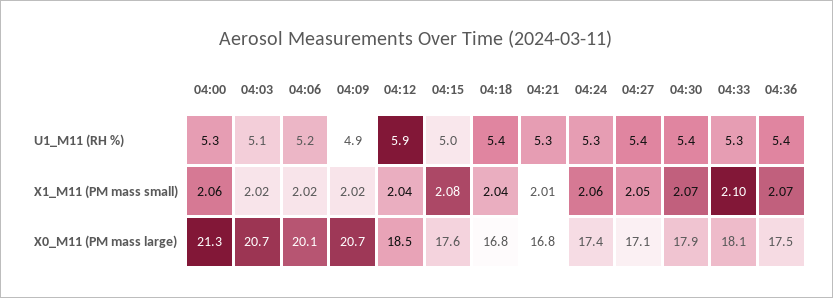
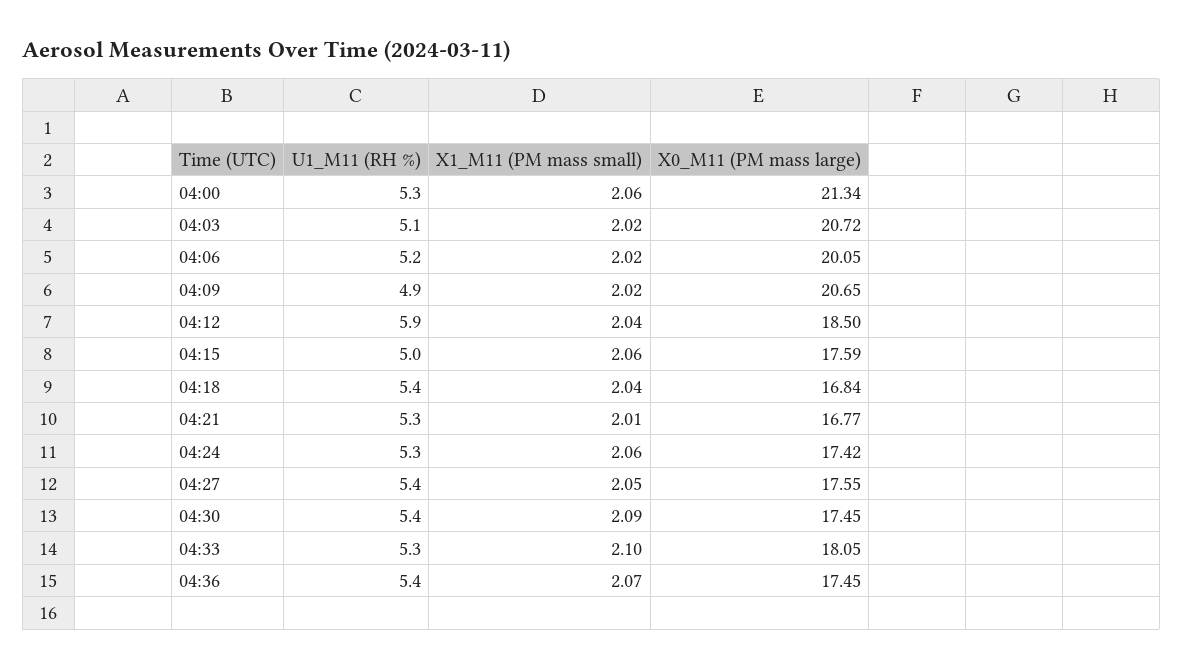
  {
    "04:00": {
      "U1_M11 (RH %)": 5.3,
      "X1_M11 (PM mass small)": 2.06,
      "X0_M11 (PM mass large)": 21.34
    },
    "04:03": {
      "U1_M11 (RH %)": 5.1,
      "X1_M11 (PM mass small)": 2.02,
      "X0_M11 (PM mass large)": 20.72
    },
    "04:06": {
      "U1_M11 (RH %)": 5.2,
      "X1_M11 (PM mass small)": 2.02,
      "X0_M11 (PM mass large)": 20.05
    },
    "04:09": {
      "U1_M11 (RH %)": 4.9,
      "X1_M11 (PM mass small)": 2.02,
      "X0_M11 (PM mass large)": 20.65
    },
    "04:12": {
      "U1_M11 (RH %)": 5.9,
      "X1_M11 (PM mass small)": 2.04,
      "X0_M11 (PM mass large)": 18.5
    },
    "04:15": {
      "U1_M11 (RH %)": 5,
-     "X1_M11 (PM mass small)": 2.08,
+     "X1_M11 (PM mass small)": 2.06,
      "X0_M11 (PM mass large)": 17.59
    },
    "04:18": {
      "U1_M11 (RH %)": 5.4,
      "X1_M11 (PM mass small)": 2.04,
      "X0_M11 (PM mass large)": 16.84
    },
    "04:21": {
      "U1_M11 (RH %)": 5.3,
      "X1_M11 (PM mass small)": 2.01,
      "X0_M11 (PM mass large)": 16.77
    },
    "04:24": {
      "U1_M11 (RH %)": 5.3,
      "X1_M11 (PM mass small)": 2.06,
      "X0_M11 (PM mass large)": 17.42
    },
    "04:27": {
      "U1_M11 (RH %)": 5.4,
      "X1_M11 (PM mass small)": 2.05,
-     "X0_M11 (PM mass large)": 17.1
+     "X0_M11 (PM mass large)": 17.55
    },
    "04:30": {
      "U1_M11 (RH %)": 5.4,
-     "X1_M11 (PM mass small)": 2.07,
+     "X1_M11 (PM mass small)": 2.09,
-     "X0_M11 (PM mass large)": 17.9
+     "X0_M11 (PM mass large)": 17.45
    },
    "04:33": {
      "U1_M11 (RH %)": 5.3,
      "X1_M11 (PM mass small)": 2.1,
      "X0_M11 (PM mass large)": 18.05
    },
    "04:36": {
      "U1_M11 (RH %)": 5.4,
      "X1_M11 (PM mass small)": 2.07,
      "X0_M11 (PM mass large)": 17.45
    }
  }

